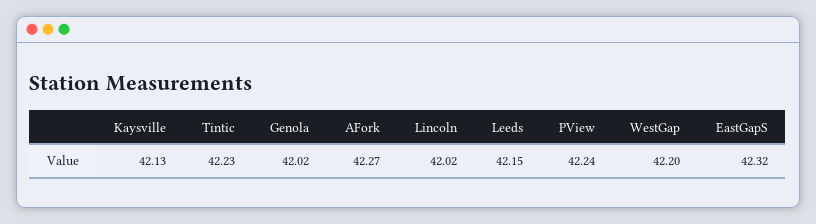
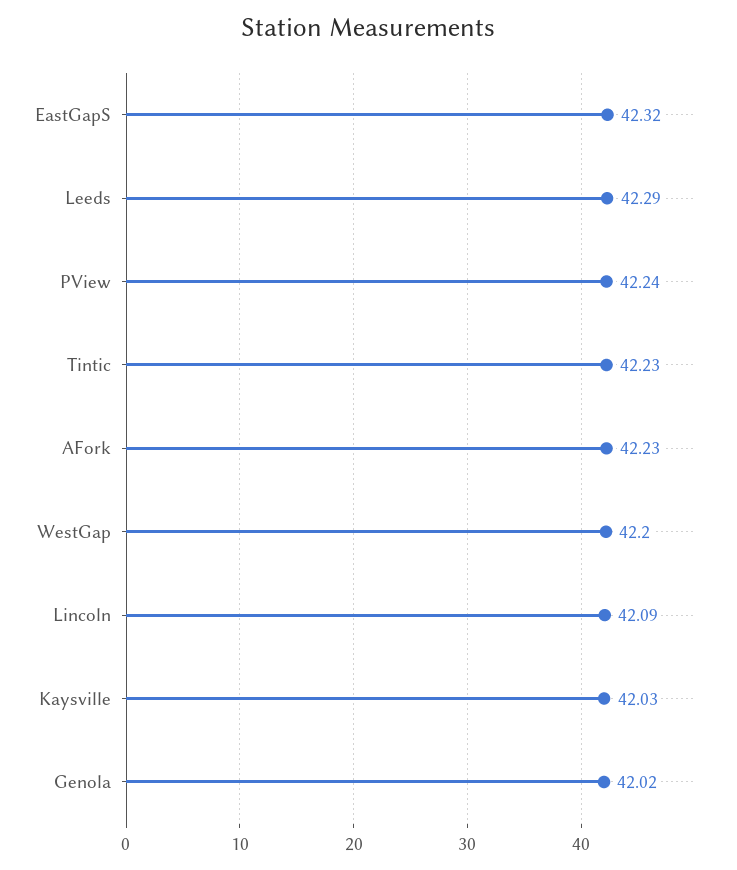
  {
-   "Kaysville": 42.13,
+   "Kaysville": 42.03,
    "Tintic": 42.23,
    "Genola": 42.02,
-   "AFork": 42.27,
+   "AFork": 42.23,
-   "Lincoln": 42.02,
+   "Lincoln": 42.09,
-   "Leeds": 42.15,
+   "Leeds": 42.29,
    "PView": 42.24,
    "WestGap": 42.2,
    "EastGapS": 42.32
  }

